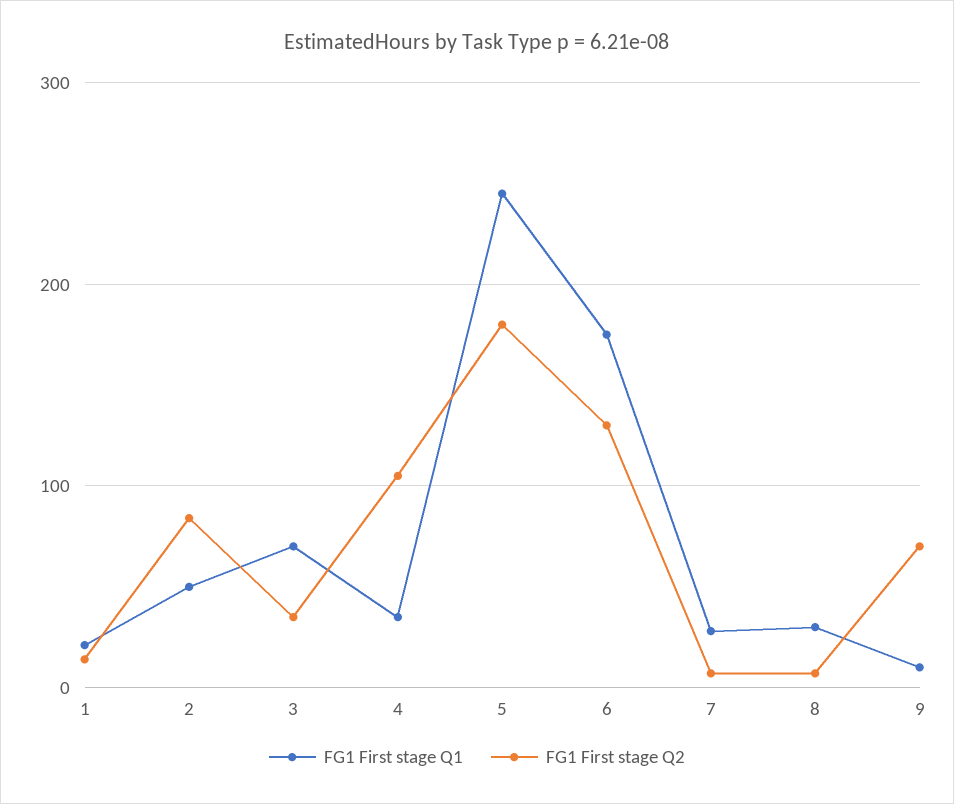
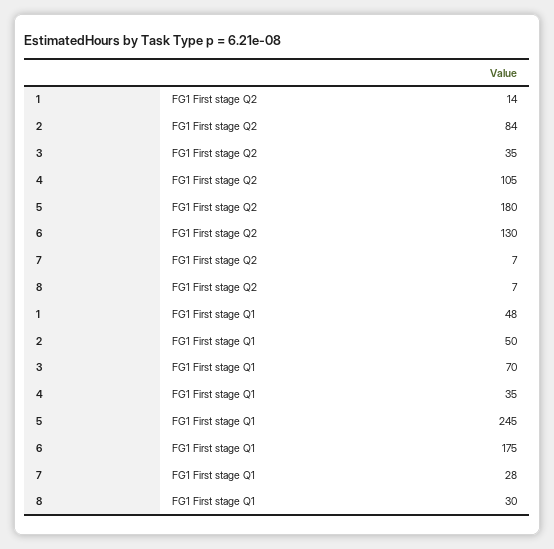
  {
    "FG1 First stage Q1": {
-     "1": 20,
+     "1": 48,
      "2": 50,
      "3": 70,
      "4": 35,
      "5": 245,
      "6": 175,
      "7": 28,
-     "8": 30,
+     "8": 30
-     "9": 10
    },
    "FG1 First stage Q2": {
      "1": 14,
      "2": 84,
      "3": 35,
      "4": 105,
      "5": 180,
      "6": 130,
      "7": 7,
-     "8": 7,
+     "8": 7
-     "9": 70
    }
  }

